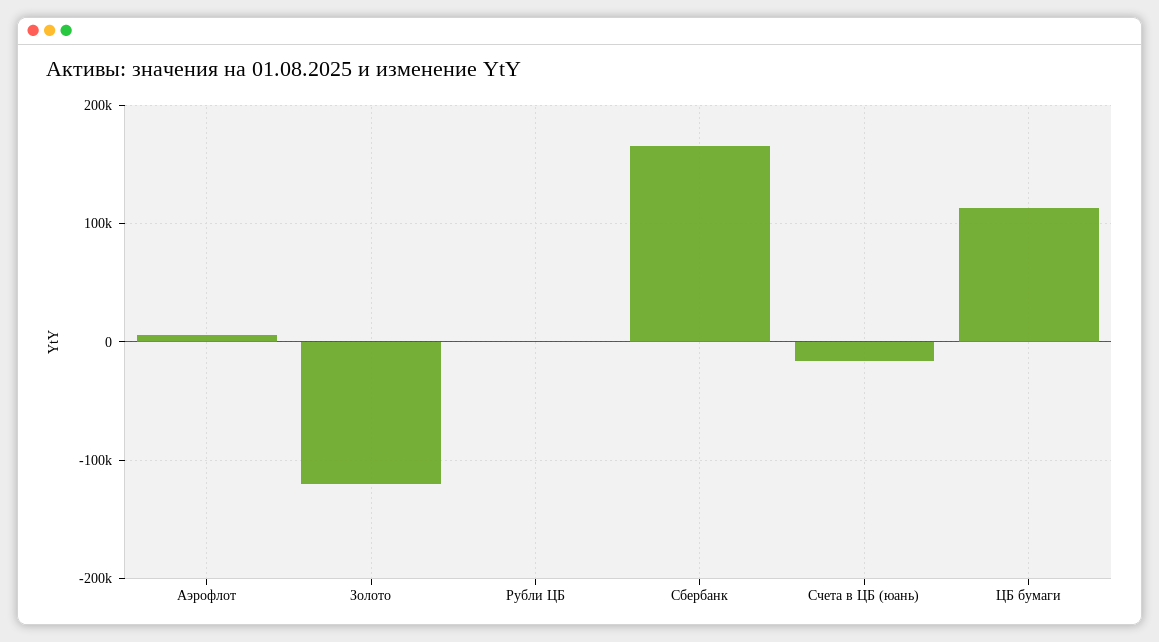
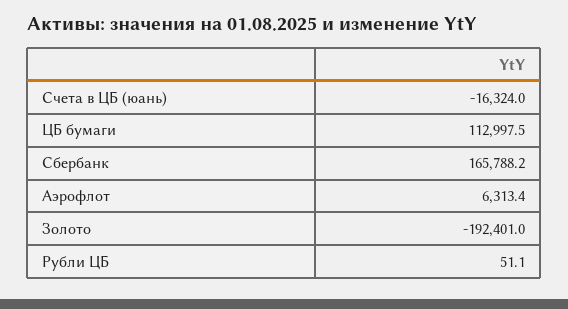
  {
    "Аэрофлот": 6313.4,
-   "Золото": -120000,
+   "Золото": -192401,
    "Рубли ЦБ": 51.1,
    "Сбербанк": 165788.2,
    "Счета в ЦБ (юань)": -16324,
    "ЦБ бумаги": 112997.5
  }

